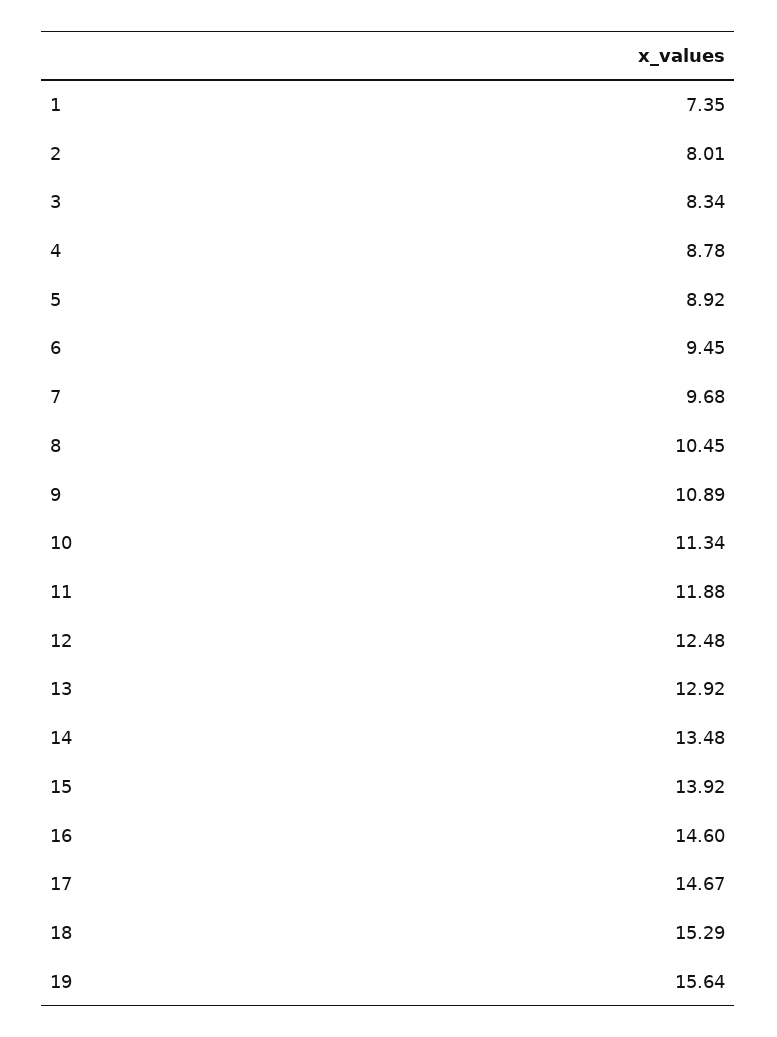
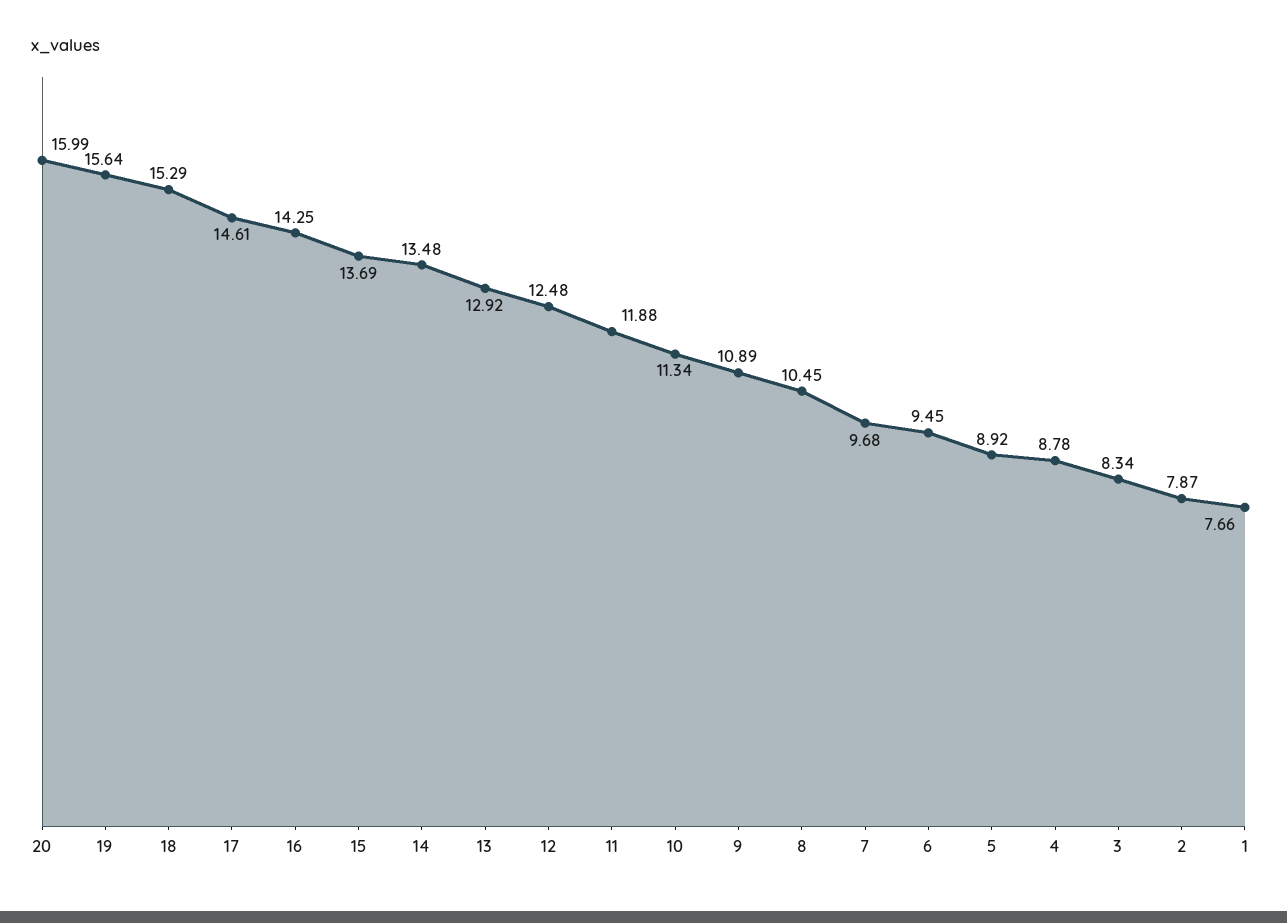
  {
-   "1": 7.35,
+   "1": 7.66,
-   "2": 8.01,
+   "2": 7.87,
    "3": 8.34,
    "4": 8.78,
    "5": 8.92,
    "6": 9.45,
    "7": 9.68,
    "8": 10.45,
    "9": 10.89,
    "10": 11.34,
    "11": 11.88,
    "12": 12.48,
    "13": 12.92,
    "14": 13.48,
-   "15": 13.92,
+   "15": 13.69,
-   "16": 14.6,
+   "16": 14.25,
-   "17": 14.67,
+   "17": 14.61,
    "18": 15.29,
-   "19": 15.64
+   "19": 15.64,
+   "20": 15.99
  }

